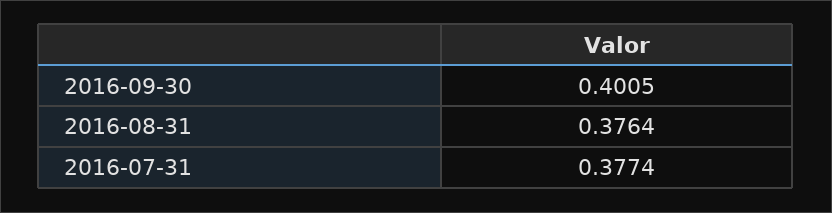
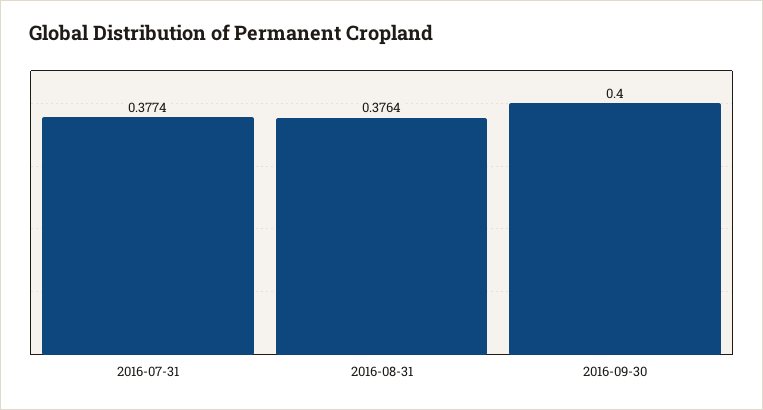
  {
-   "2016-09-30": 0.4005,
+   "2016-09-30": 0.4,
    "2016-08-31": 0.3764,
    "2016-07-31": 0.3774
  }

